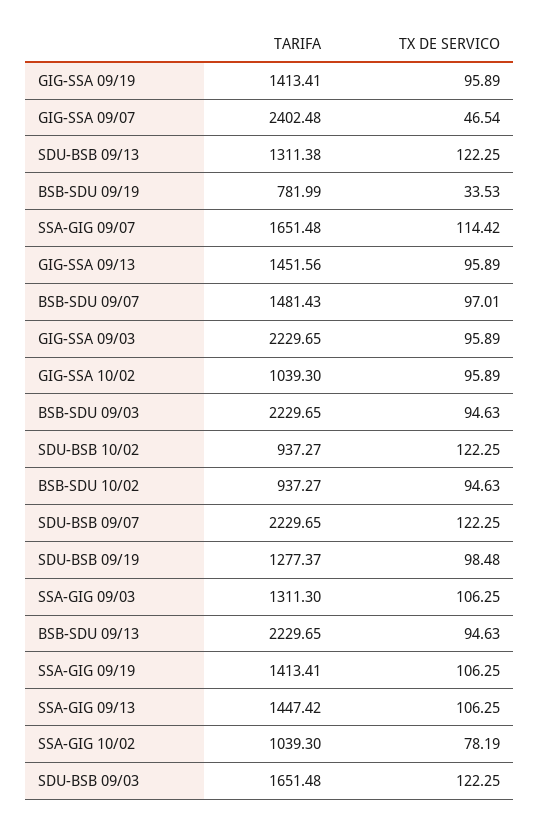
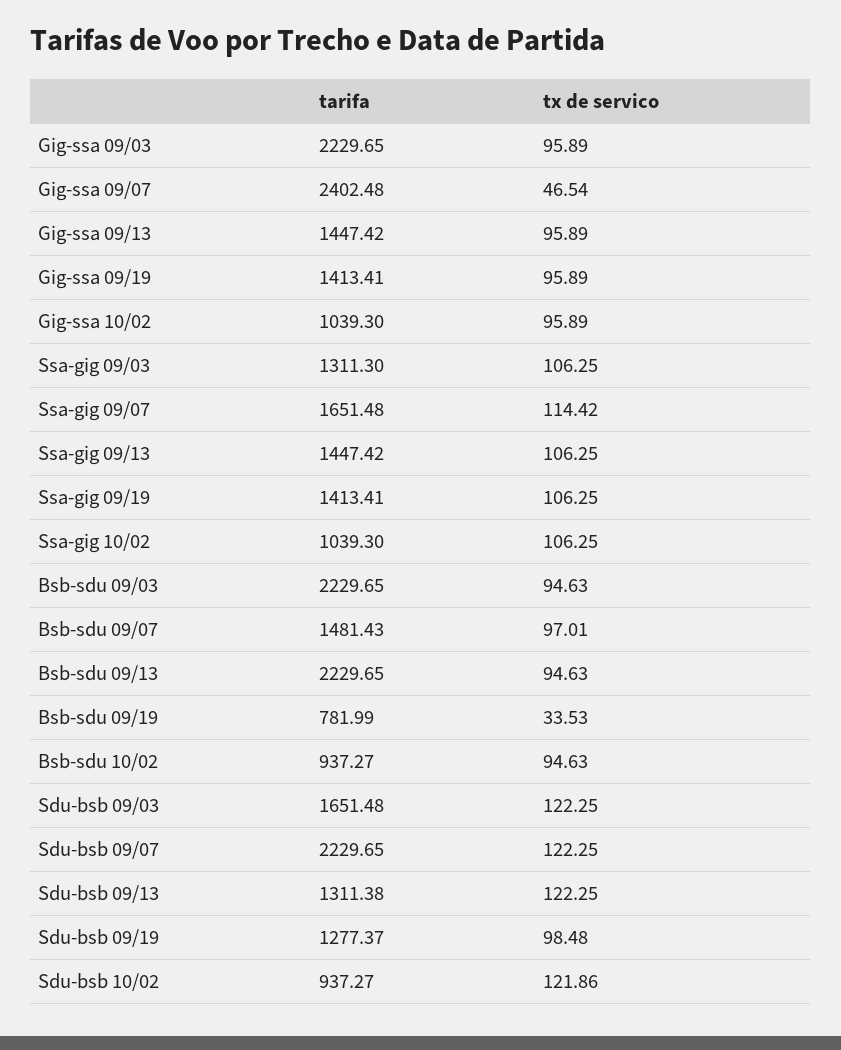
  {
    "TARIFA": {
      "GIG-SSA 09/19": 1413.41,
      "GIG-SSA 09/07": 2402.48,
      "SDU-BSB 09/13": 1311.38,
      "BSB-SDU 09/19": 781.99,
      "SSA-GIG 09/07": 1651.48,
-     "GIG-SSA 09/13": 1451.56,
+     "GIG-SSA 09/13": 1447.42,
      "BSB-SDU 09/07": 1481.43,
      "GIG-SSA 09/03": 2229.65,
      "GIG-SSA 10/02": 1039.3,
      "BSB-SDU 09/03": 2229.65,
      "SDU-BSB 10/02": 937.27,
      "BSB-SDU 10/02": 937.27,
      "SDU-BSB 09/07": 2229.65,
      "SDU-BSB 09/19": 1277.37,
      "SSA-GIG 09/03": 1311.3,
      "BSB-SDU 09/13": 2229.65,
      "SSA-GIG 09/19": 1413.41,
      "SSA-GIG 09/13": 1447.42,
      "SSA-GIG 10/02": 1039.3,
      "SDU-BSB 09/03": 1651.48
    },
    "TX DE SERVICO": {
      "GIG-SSA 09/19": 95.89,
      "GIG-SSA 09/07": 46.54,
      "SDU-BSB 09/13": 122.25,
      "BSB-SDU 09/19": 33.53,
      "SSA-GIG 09/07": 114.42,
      "GIG-SSA 09/13": 95.89,
      "BSB-SDU 09/07": 97.01,
      "GIG-SSA 09/03": 95.89,
      "GIG-SSA 10/02": 95.89,
      "BSB-SDU 09/03": 94.63,
-     "SDU-BSB 10/02": 122.25,
+     "SDU-BSB 10/02": 121.86,
      "BSB-SDU 10/02": 94.63,
      "SDU-BSB 09/07": 122.25,
      "SDU-BSB 09/19": 98.48,
      "SSA-GIG 09/03": 106.25,
      "BSB-SDU 09/13": 94.63,
      "SSA-GIG 09/19": 106.25,
      "SSA-GIG 09/13": 106.25,
-     "SSA-GIG 10/02": 78.19,
+     "SSA-GIG 10/02": 106.25,
      "SDU-BSB 09/03": 122.25
    }
  }

